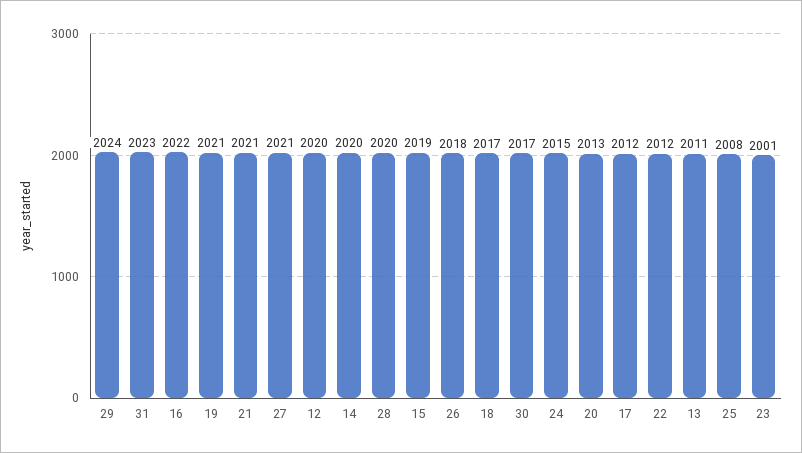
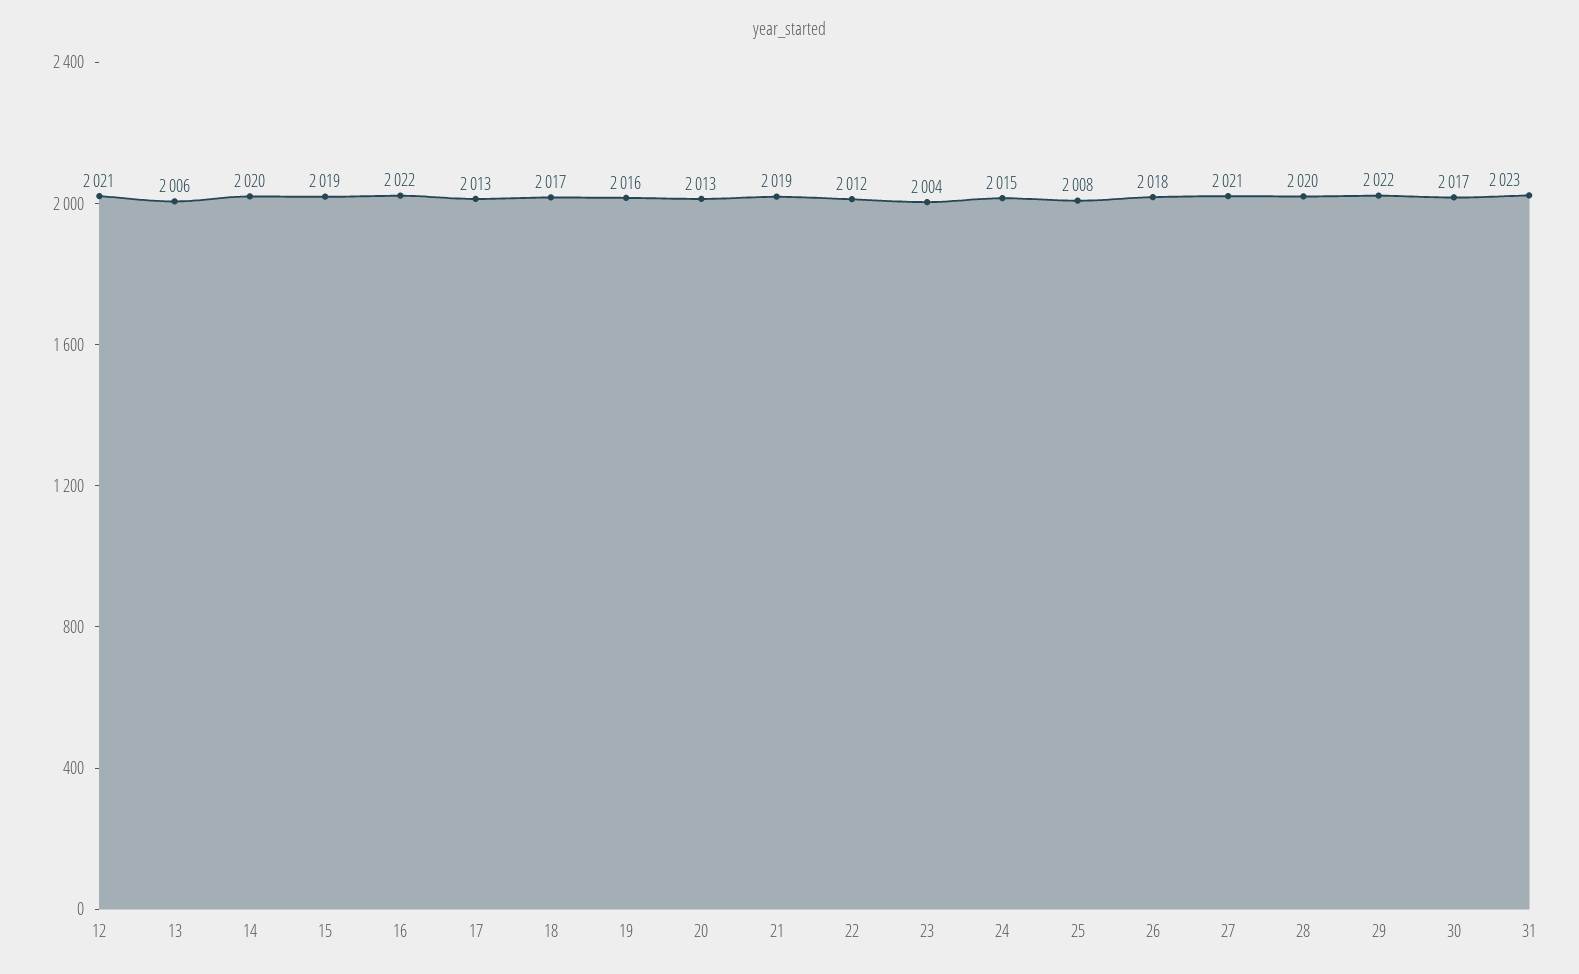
  {
-   "29": 2024,
+   "29": 2022,
    "31": 2023,
    "16": 2022,
-   "19": 2021,
+   "19": 2016,
-   "21": 2021,
+   "21": 2019,
    "27": 2021,
-   "12": 2020,
+   "12": 2021,
    "14": 2020,
    "28": 2020,
    "15": 2019,
    "26": 2018,
    "18": 2017,
    "30": 2017,
    "24": 2015,
    "20": 2013,
-   "17": 2012,
+   "17": 2013,
    "22": 2012,
-   "13": 2011,
+   "13": 2006,
    "25": 2008,
-   "23": 2001
+   "23": 2004
  }

